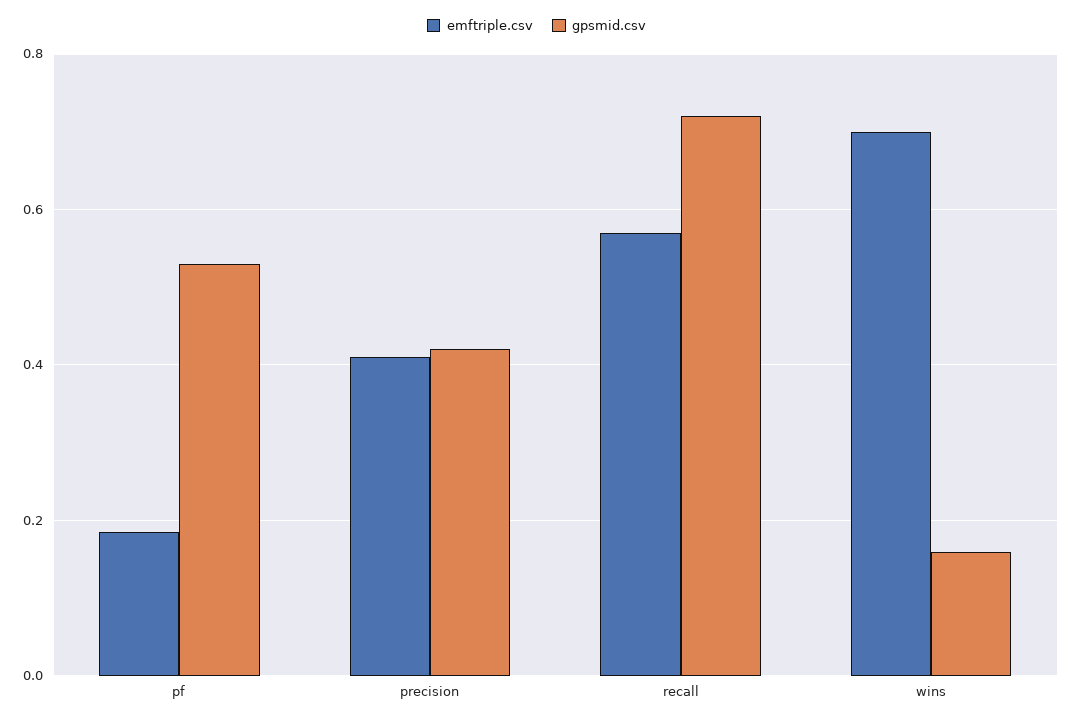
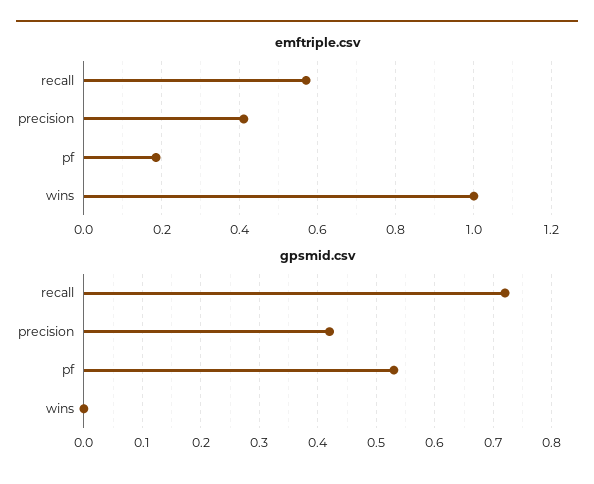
  {
    "emftriple.csv": {
      "pf": 0.18,
      "precision": 0.42,
      "recall": 0.58,
-     "wins": 0.7
+     "wins": 1
    },
    "gpsmid.csv": {
      "pf": 0.54,
      "precision": 0.42,
      "recall": 0.72,
-     "wins": 0.16
+     "wins": 0
    }
  }

